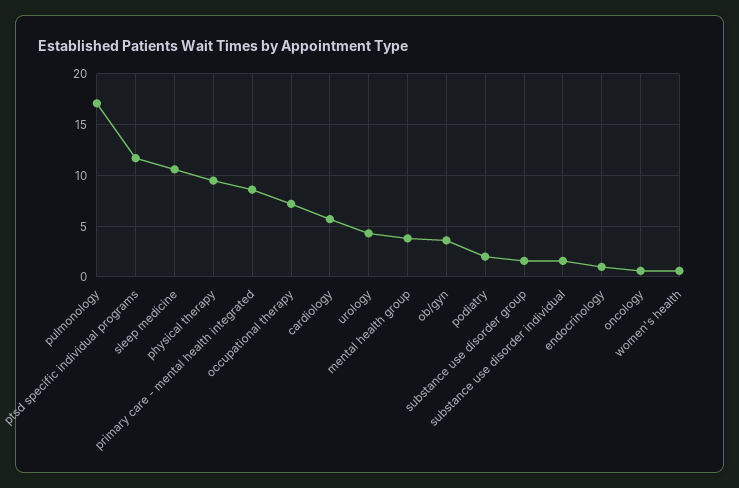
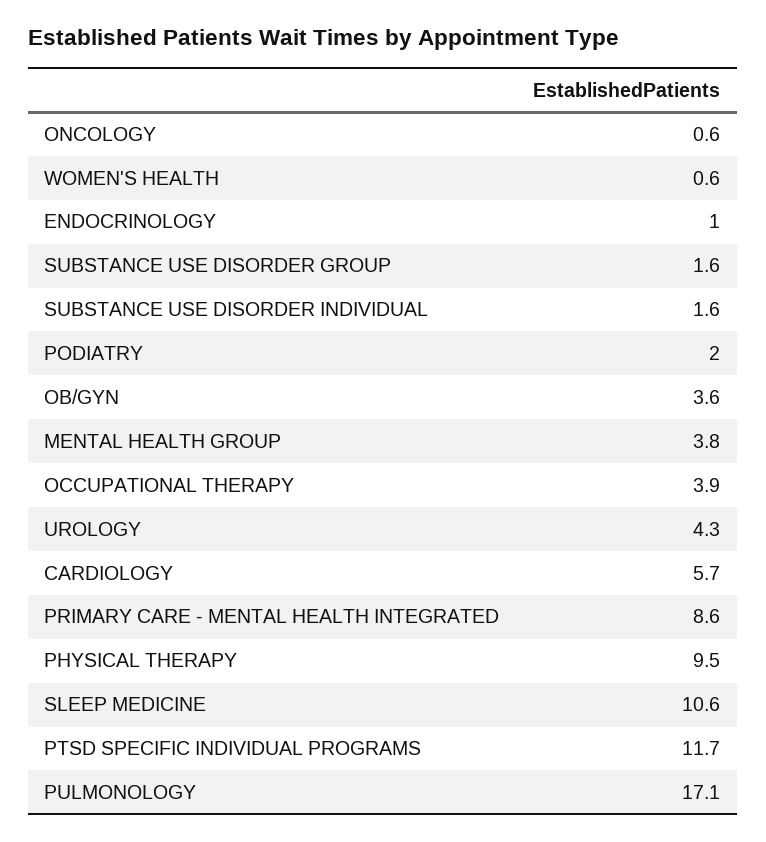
  {
    "pulmonology": 17.1,
    "ptsd specific individual programs": 11.7,
    "sleep medicine": 10.6,
    "physical therapy": 9.5,
    "primary care - mental health integrated": 8.6,
-   "occupational therapy": 7,
+   "occupational therapy": 3.9,
    "cardiology": 5.7,
    "urology": 4.3,
    "mental health group": 3.8,
    "ob/gyn": 3.6,
    "podiatry": 2,
    "substance use disorder group": 1.6,
    "substance use disorder individual": 1.6,
    "endocrinology": 1,
    "oncology": 0.6,
    "women's health": 0.6
  }

